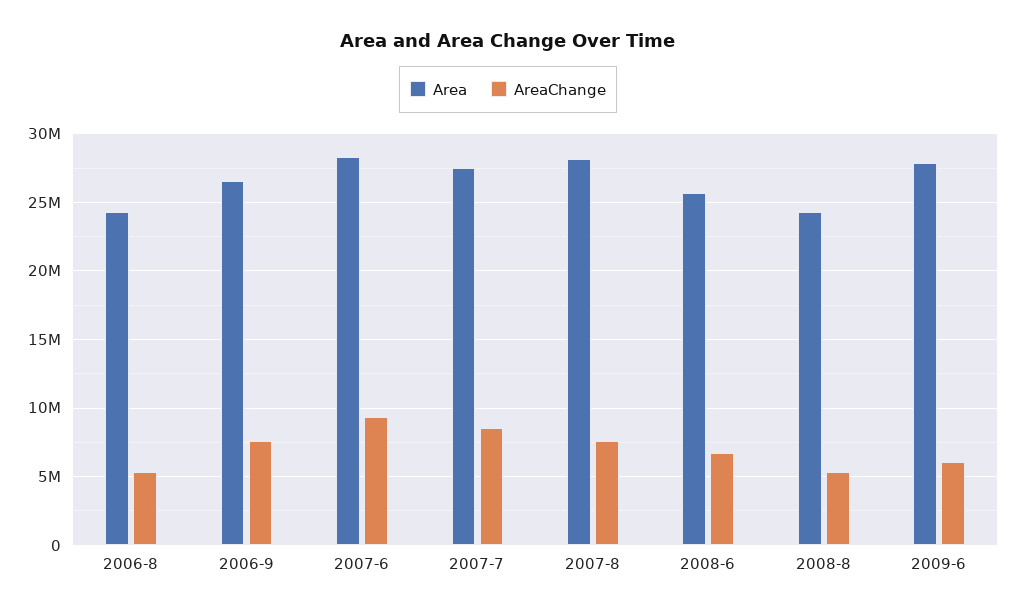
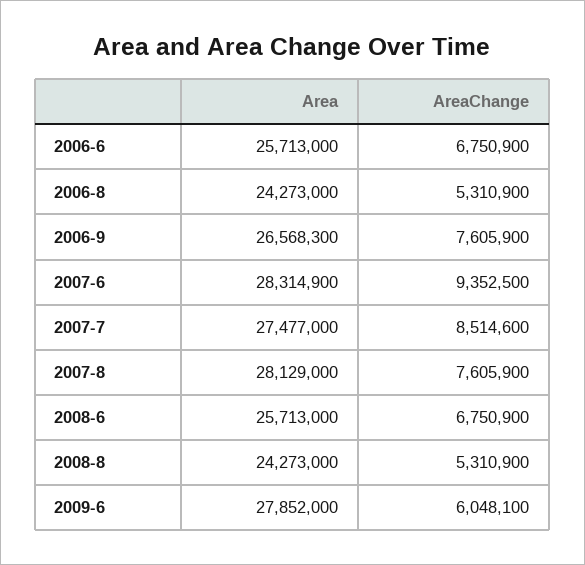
  {
    "Area": {
      "2006-8": 24273000,
      "2006-9": 26568300,
      "2007-6": 28314900,
      "2007-7": 27477000,
      "2007-8": 28129000,
      "2008-6": 25713000,
      "2008-8": 24273000,
-     "2009-6": 27852000
+     "2009-6": 27852000,
+     "2006-6": 25713000
    },
    "AreaChange": {
      "2006-8": 5310900,
      "2006-9": 7605900,
      "2007-6": 9352500,
      "2007-7": 8514600,
      "2007-8": 7605900,
      "2008-6": 6750900,
      "2008-8": 5310900,
-     "2009-6": 6048100
+     "2009-6": 6048100,
+     "2006-6": 6750900
    }
  }

